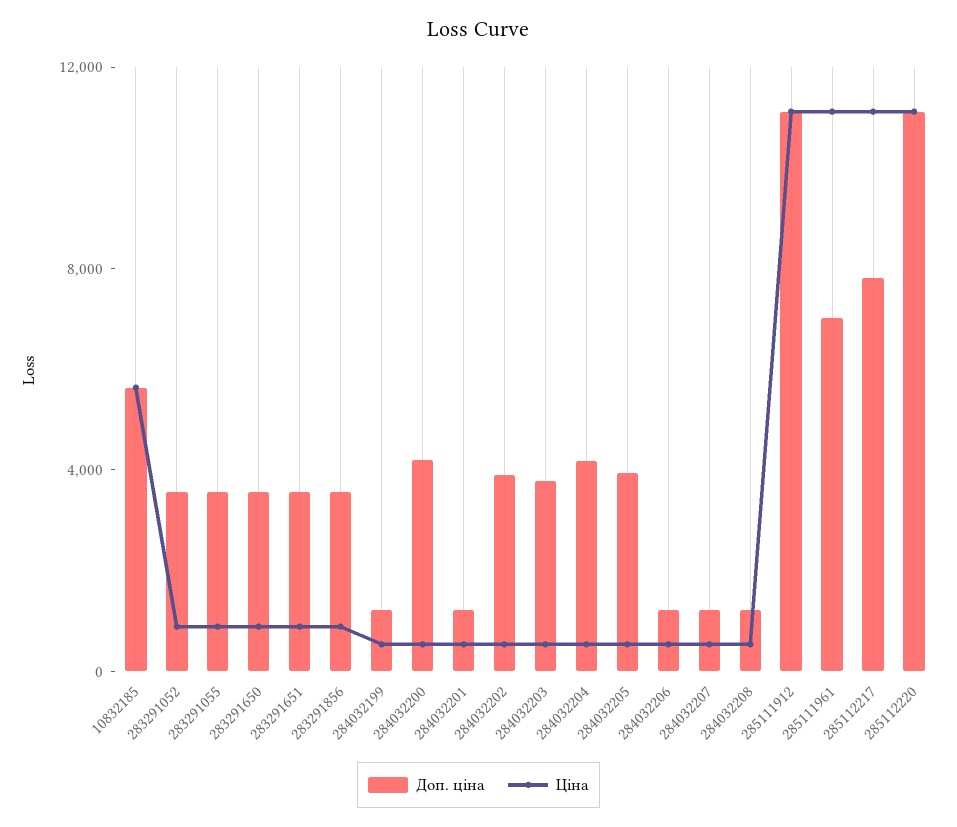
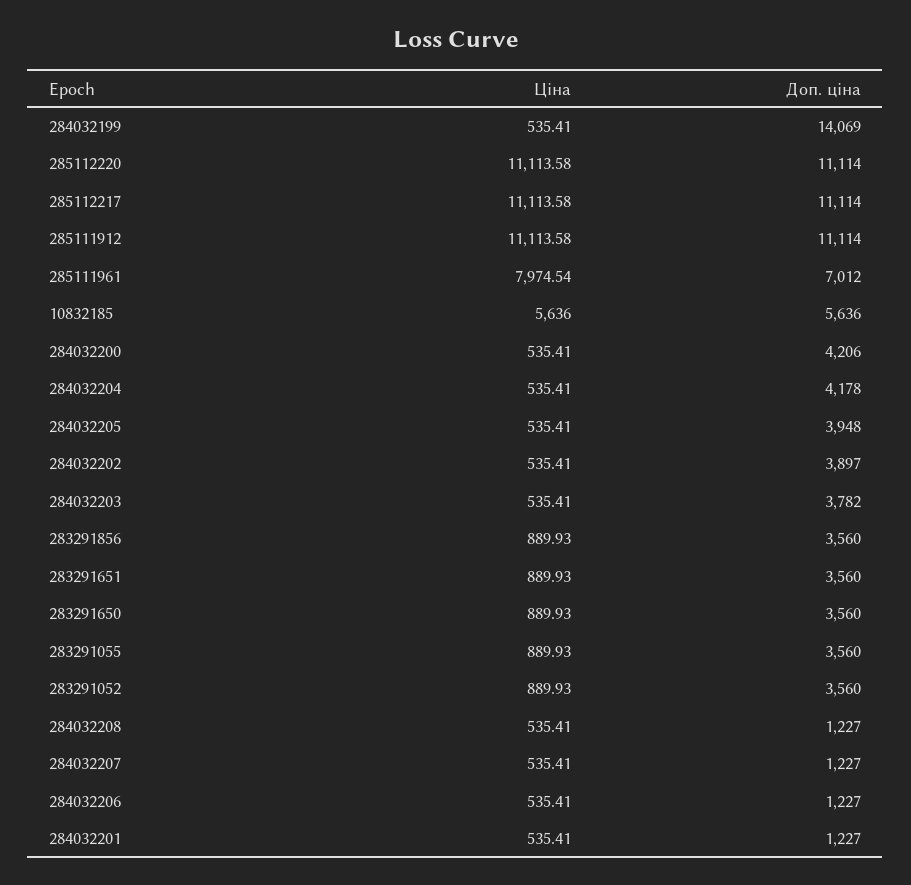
  {
    "Доп. ціна": {
      "10832185": 5636,
      "283291052": 3560,
      "283291055": 3560,
      "283291650": 3560,
      "283291651": 3560,
      "283291856": 3560,
-     "284032199": 1000,
+     "284032199": 14069,
      "284032200": 4206,
      "284032201": 1227,
      "284032202": 3897,
      "284032203": 3782,
      "284032204": 4178,
      "284032205": 3948,
      "284032206": 1227,
      "284032207": 1227,
      "284032208": 1227,
      "285111912": 11114,
      "285111961": 7012,
-     "285112217": 8000,
+     "285112217": 11114,
      "285112220": 11114
    },
    "Ціна": {
      "10832185": 5636,
      "283291052": 889.93,
      "283291055": 889.93,
      "283291650": 889.93,
      "283291651": 889.93,
      "283291856": 889.93,
      "284032199": 535.41,
      "284032200": 535.41,
      "284032201": 535.41,
      "284032202": 535.41,
      "284032203": 535.41,
      "284032204": 535.41,
      "284032205": 535.41,
      "284032206": 535.41,
      "284032207": 535.41,
      "284032208": 535.41,
      "285111912": 11113.58,
-     "285111961": 11000,
+     "285111961": 7974.54,
      "285112217": 11113.58,
      "285112220": 11113.58
    }
  }

